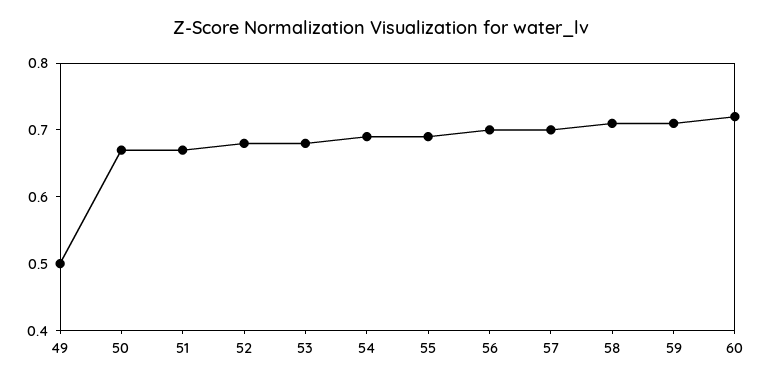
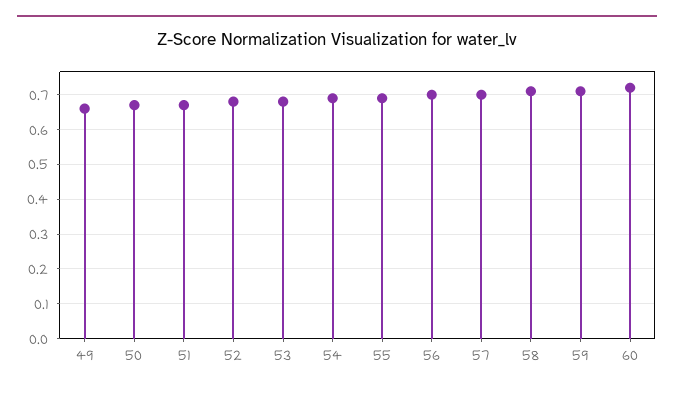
  {
-   "49": 0.5,
+   "49": 0.65,
    "50": 0.65,
    "51": 0.65,
    "52": 0.7,
    "53": 0.7,
    "54": 0.7,
    "55": 0.7,
    "56": 0.7,
    "57": 0.7,
    "58": 0.7,
    "59": 0.7,
    "60": 0.7
  }

